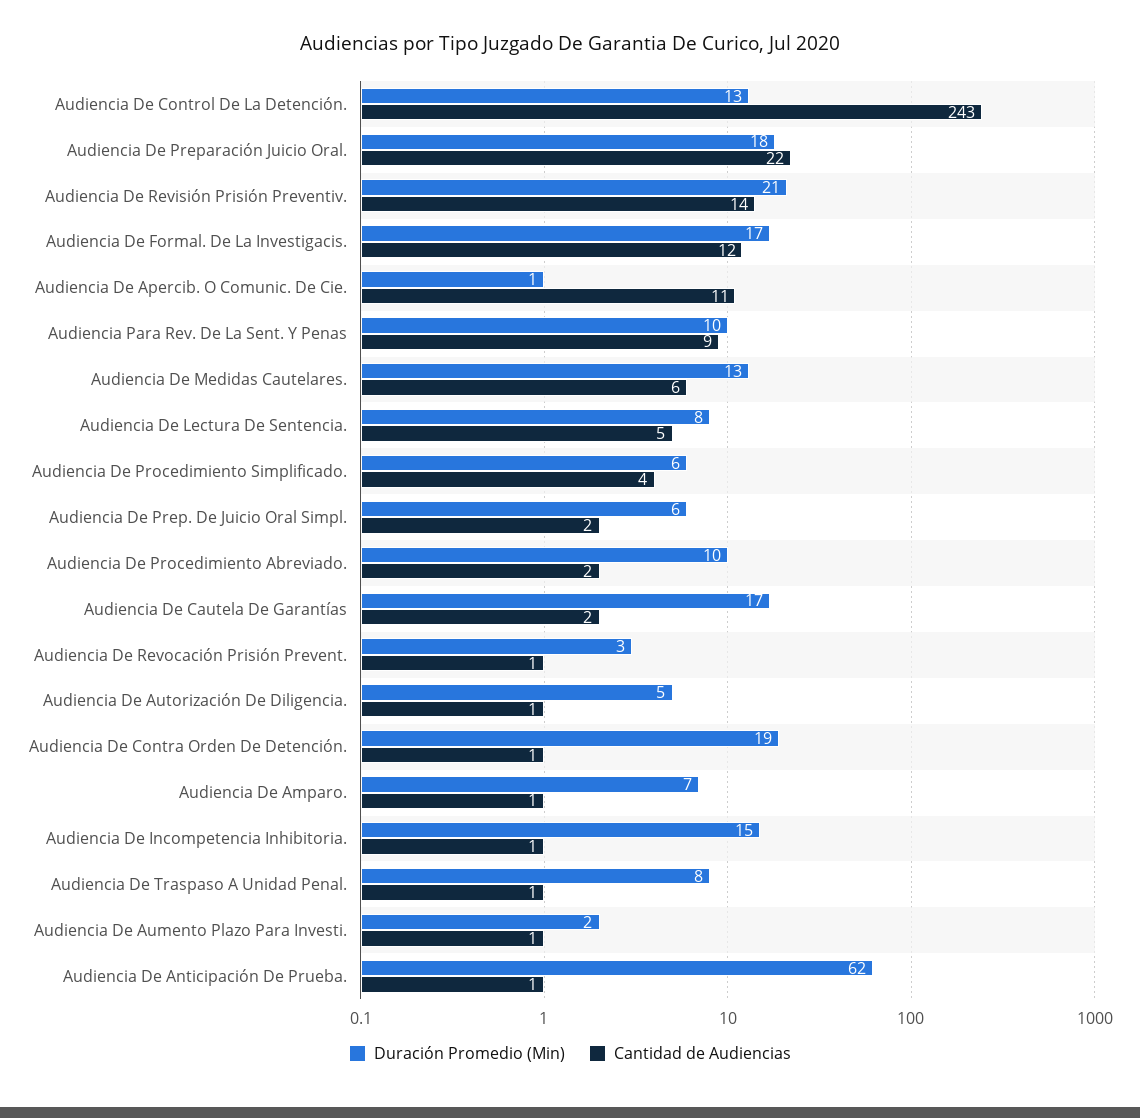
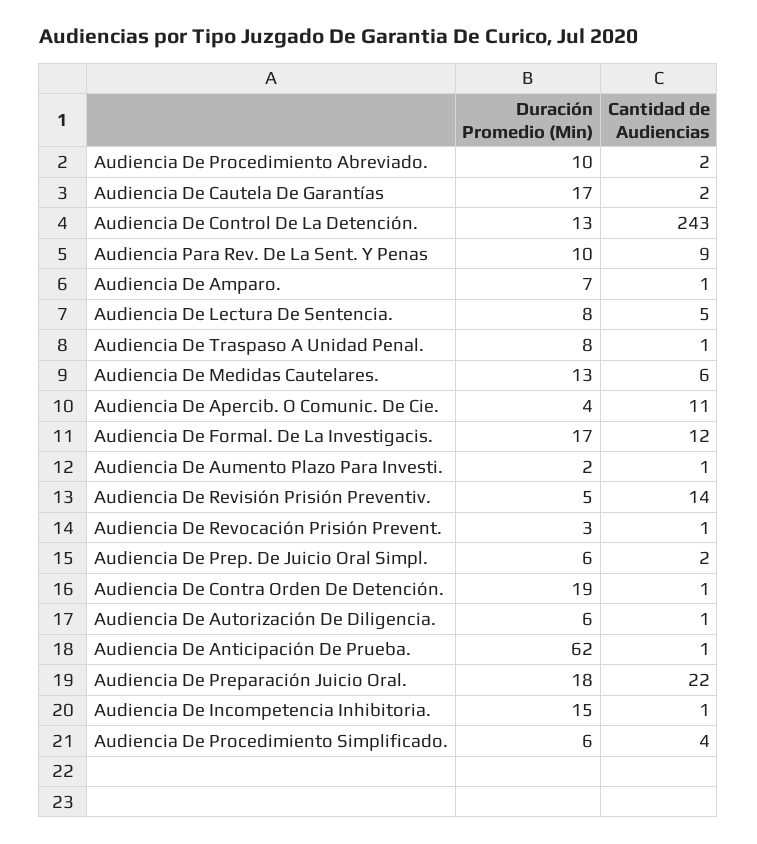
  {
    "Duración Promedio (Min)": {
      "Audiencia De Control De La Detención.": 13,
      "Audiencia De Preparación Juicio Oral.": 18,
-     "Audiencia De Revisión Prisión Preventiv.": 21,
+     "Audiencia De Revisión Prisión Preventiv.": 5,
      "Audiencia De Formal. De La Investigacis.": 17,
-     "Audiencia De Apercib. O Comunic. De Cie.": 1,
+     "Audiencia De Apercib. O Comunic. De Cie.": 4,
      "Audiencia Para Rev. De La Sent. Y Penas": 10,
      "Audiencia De Medidas Cautelares.": 13,
      "Audiencia De Lectura De Sentencia.": 8,
      "Audiencia De Procedimiento Simplificado.": 6,
      "Audiencia De Prep. De Juicio Oral Simpl.": 6,
      "Audiencia De Procedimiento Abreviado.": 10,
      "Audiencia De Cautela De Garantías": 17,
      "Audiencia De Revocación Prisión Prevent.": 3,
-     "Audiencia De Autorización De Diligencia.": 5,
+     "Audiencia De Autorización De Diligencia.": 6,
      "Audiencia De Contra Orden De Detención.": 19,
      "Audiencia De Amparo.": 7,
      "Audiencia De Incompetencia Inhibitoria.": 15,
      "Audiencia De Traspaso A Unidad Penal.": 8,
      "Audiencia De Aumento Plazo Para Investi.": 2,
      "Audiencia De Anticipación De Prueba.": 62
    },
    "Cantidad de Audiencias": {
      "Audiencia De Control De La Detención.": 243,
      "Audiencia De Preparación Juicio Oral.": 22,
      "Audiencia De Revisión Prisión Preventiv.": 14,
      "Audiencia De Formal. De La Investigacis.": 12,
      "Audiencia De Apercib. O Comunic. De Cie.": 11,
      "Audiencia Para Rev. De La Sent. Y Penas": 9,
      "Audiencia De Medidas Cautelares.": 6,
      "Audiencia De Lectura De Sentencia.": 5,
      "Audiencia De Procedimiento Simplificado.": 4,
      "Audiencia De Prep. De Juicio Oral Simpl.": 2,
      "Audiencia De Procedimiento Abreviado.": 2,
      "Audiencia De Cautela De Garantías": 2,
      "Audiencia De Revocación Prisión Prevent.": 1,
      "Audiencia De Autorización De Diligencia.": 1,
      "Audiencia De Contra Orden De Detención.": 1,
      "Audiencia De Amparo.": 1,
      "Audiencia De Incompetencia Inhibitoria.": 1,
      "Audiencia De Traspaso A Unidad Penal.": 1,
      "Audiencia De Aumento Plazo Para Investi.": 1,
      "Audiencia De Anticipación De Prueba.": 1
    }
  }

